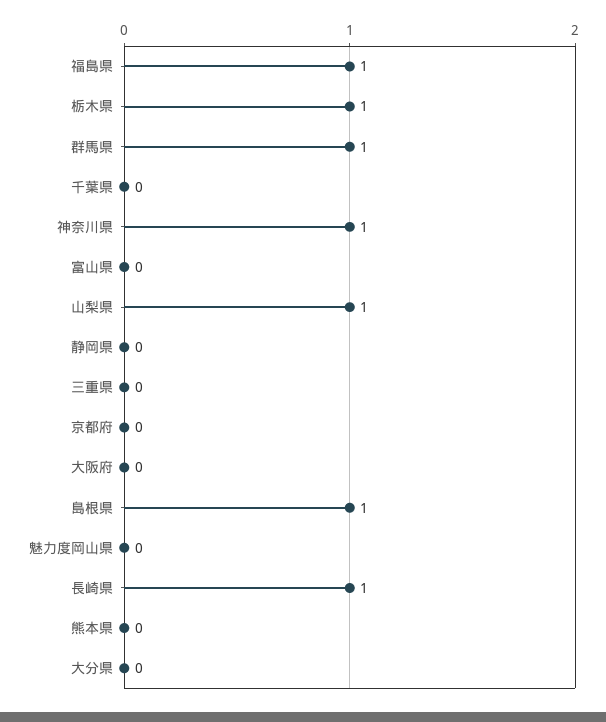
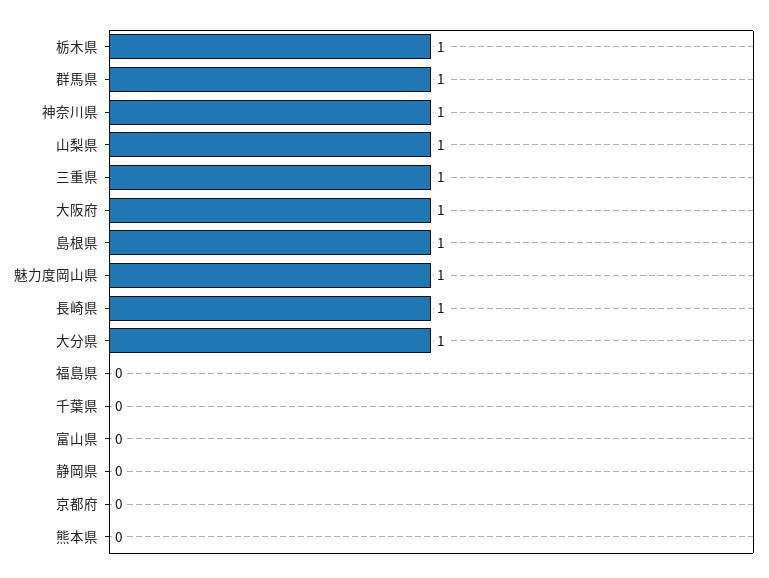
  {
-   "福島県": 1,
+   "福島県": 0,
    "栃木県": 1,
    "群馬県": 1,
    "千葉県": 0,
    "神奈川県": 1,
    "富山県": 0,
    "山梨県": 1,
    "静岡県": 0,
-   "三重県": 0,
+   "三重県": 1,
    "京都府": 0,
-   "大阪府": 0,
+   "大阪府": 1,
    "島根県": 1,
-   "魅力度岡山県": 0,
+   "魅力度岡山県": 1,
    "長崎県": 1,
    "熊本県": 0,
-   "大分県": 0
+   "大分県": 1
  }

